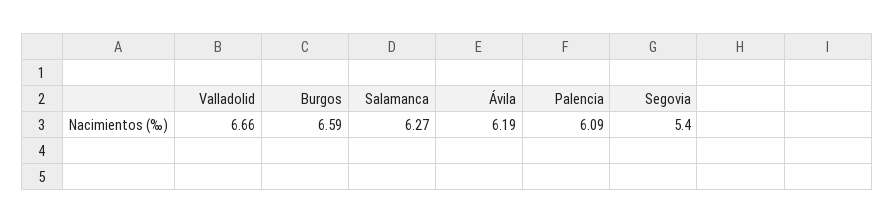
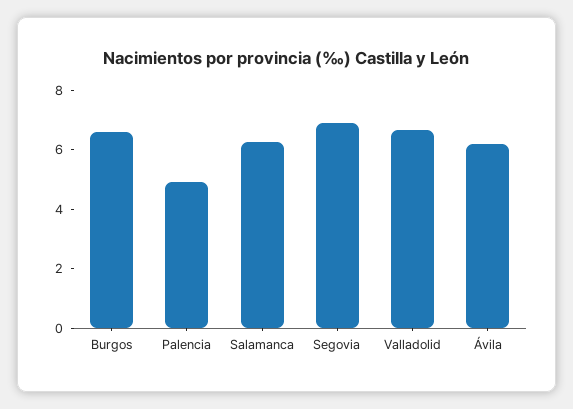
  {
    "Valladolid": 6.66,
    "Burgos": 6.59,
    "Salamanca": 6.27,
    "Ávila": 6.19,
-   "Palencia": 6.09,
+   "Palencia": 5,
-   "Segovia": 5.4
+   "Segovia": 7
  }

